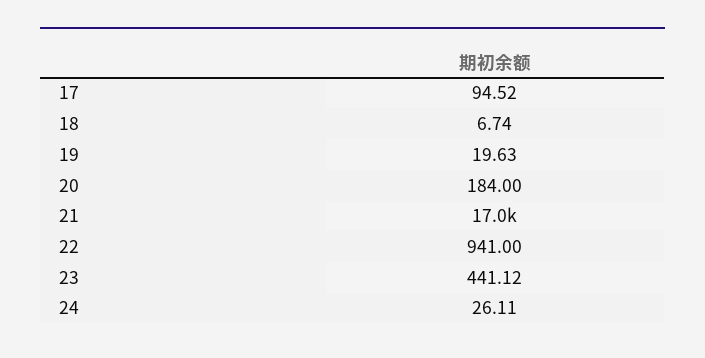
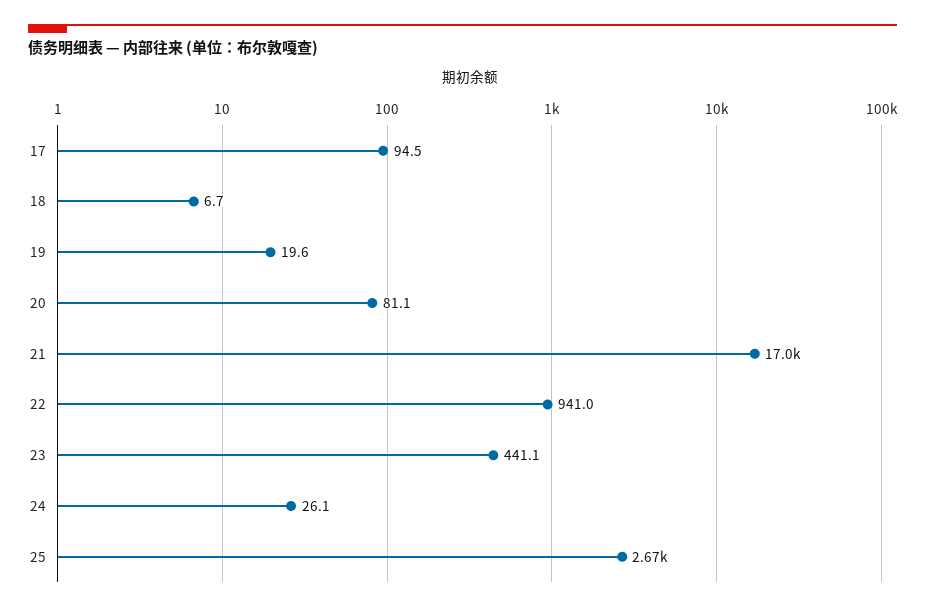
  {
    "17": 94.52,
    "18": 6.74,
    "19": 19.63,
-   "20": 184,
+   "20": 81.1,
    "21": 17000,
    "22": 941,
    "23": 441.12,
-   "24": 26.11
+   "24": 26.11,
+   "25": 2670
  }

